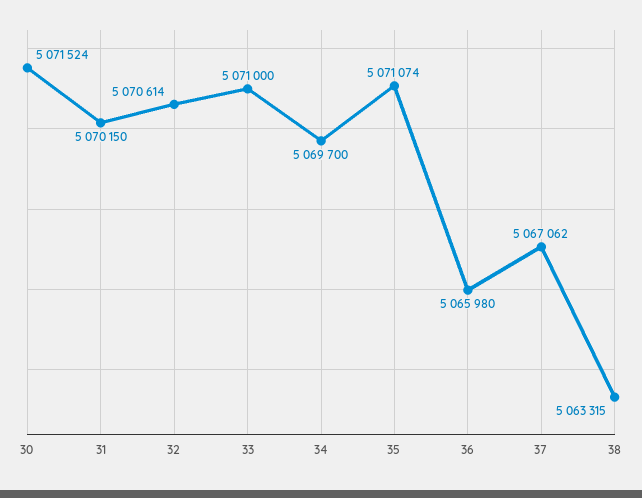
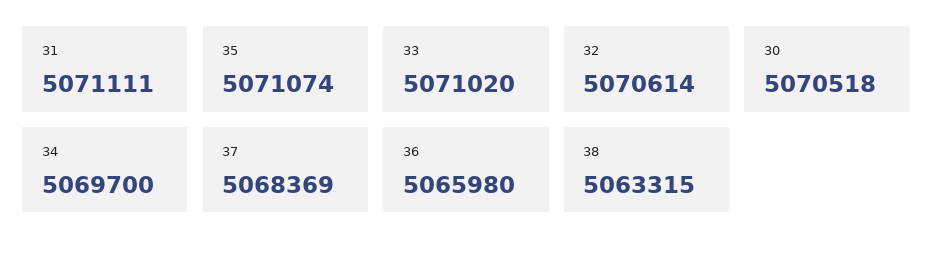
  {
-   "30": 5071524,
+   "30": 5070518,
-   "31": 5070150,
+   "31": 5071111,
    "32": 5070614,
-   "33": 5071000,
+   "33": 5071020,
    "34": 5069700,
    "35": 5071074,
    "36": 5065980,
-   "37": 5067062,
+   "37": 5068369,
    "38": 5063315
  }

